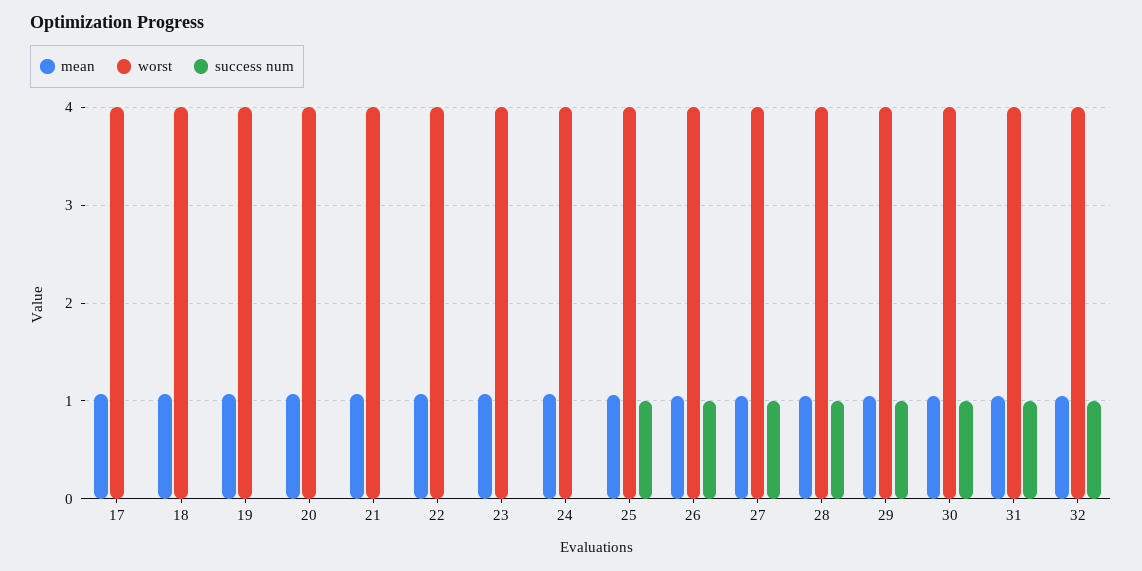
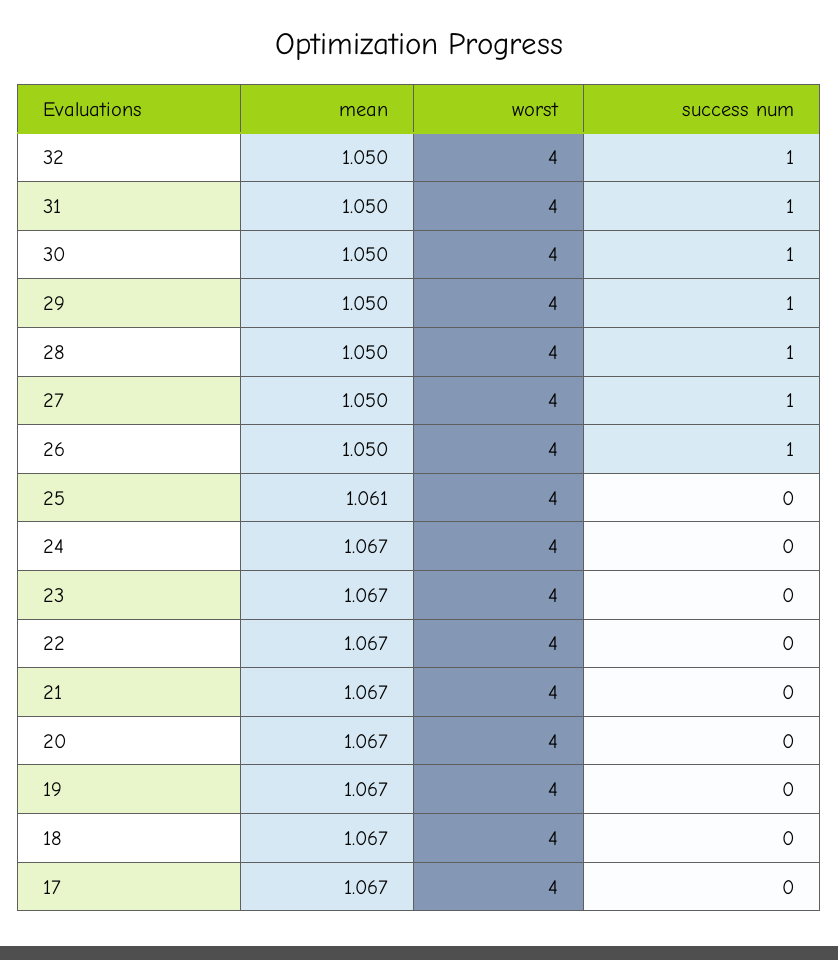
  {
    "mean": {
      "17": 1.067,
      "18": 1.067,
      "19": 1.067,
      "20": 1.067,
      "21": 1.067,
      "22": 1.067,
      "23": 1.067,
      "24": 1.067,
      "25": 1.061,
      "26": 1.05,
      "27": 1.05,
      "28": 1.05,
      "29": 1.05,
      "30": 1.05,
      "31": 1.05,
      "32": 1.05
    },
    "worst": {
      "17": 4,
      "18": 4,
      "19": 4,
      "20": 4,
      "21": 4,
      "22": 4,
      "23": 4,
      "24": 4,
      "25": 4,
      "26": 4,
      "27": 4,
      "28": 4,
      "29": 4,
      "30": 4,
      "31": 4,
      "32": 4
    },
    "success num": {
      "17": 0,
      "18": 0,
      "19": 0,
      "20": 0,
      "21": 0,
      "22": 0,
      "23": 0,
      "24": 0,
-     "25": 1,
+     "25": 0,
      "26": 1,
      "27": 1,
      "28": 1,
      "29": 1,
      "30": 1,
      "31": 1,
      "32": 1
    }
  }

